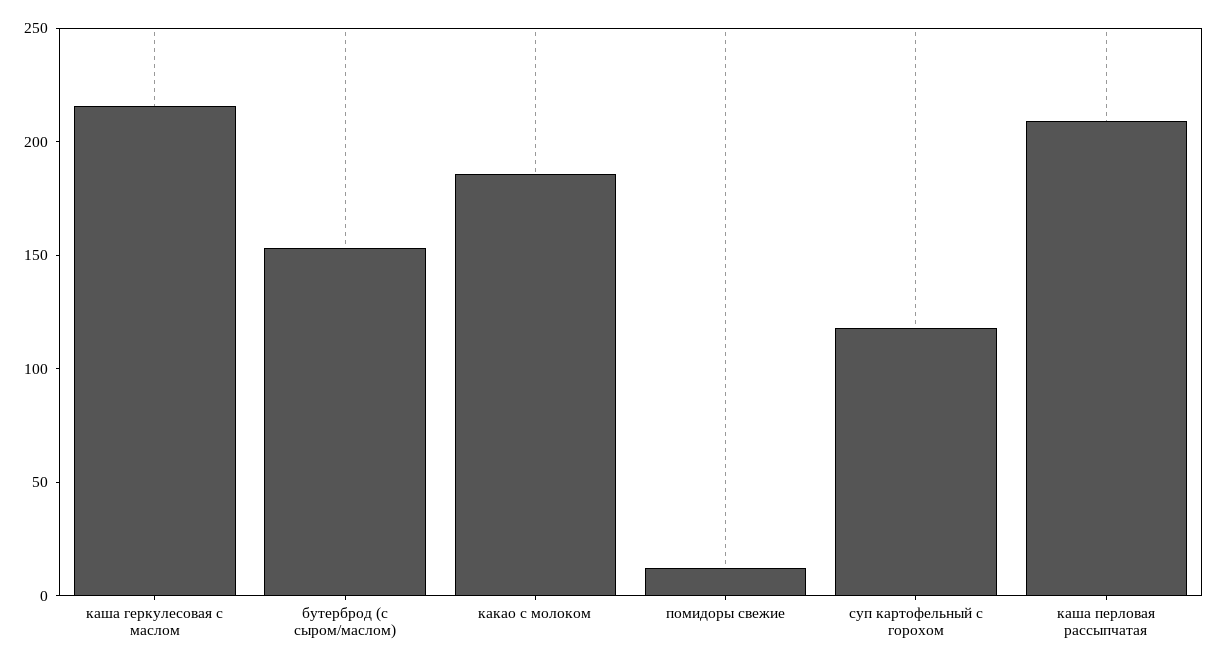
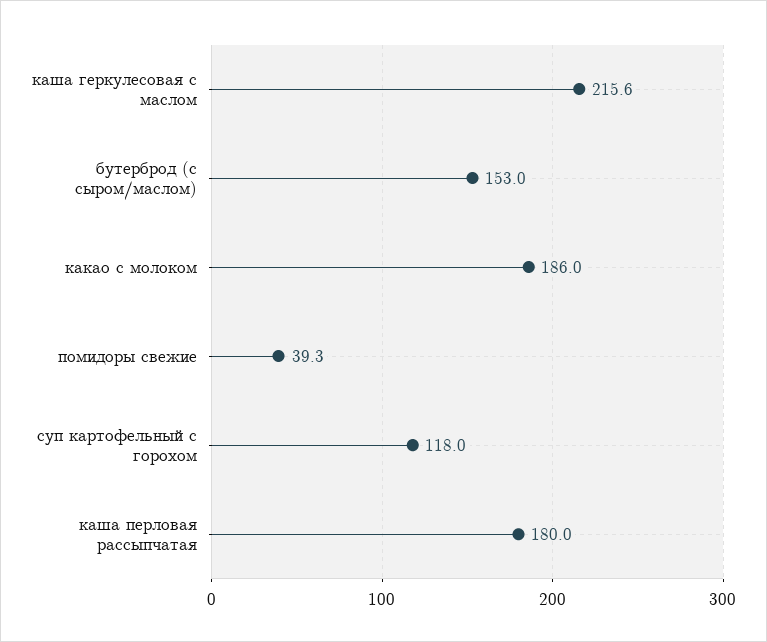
  {
    "каша геркулесовая с маслом": 215.6,
    "бутерброд (с сыром/маслом)": 153,
    "какао с молоком": 186,
-   "помидоры свежие": 10,
+   "помидоры свежие": 39.3,
    "суп картофельный с горохом": 118,
-   "каша перловая рассыпчатая": 210
+   "каша перловая рассыпчатая": 180
  }

